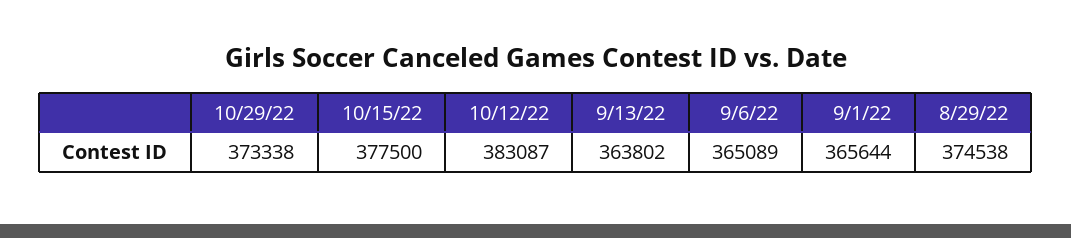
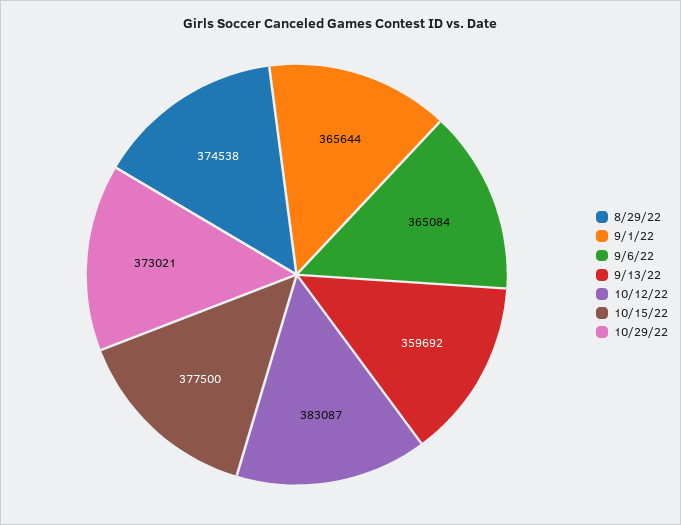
  {
-   "10/29/22": 373338,
+   "10/29/22": 373021,
    "10/15/22": 377500,
    "10/12/22": 383087,
-   "9/13/22": 363802,
+   "9/13/22": 359692,
-   "9/6/22": 365089,
+   "9/6/22": 365084,
    "9/1/22": 365644,
    "8/29/22": 374538
  }

